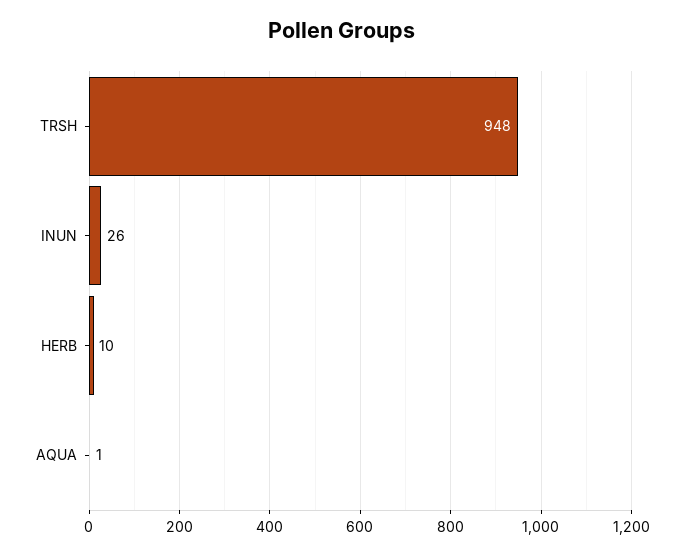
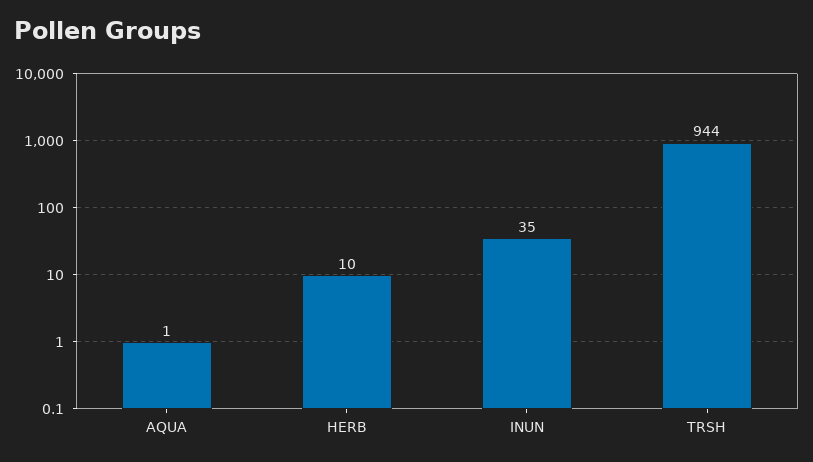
  {
-   "TRSH": 948,
+   "TRSH": 944,
-   "INUN": 26,
+   "INUN": 35,
    "HERB": 10,
    "AQUA": 1
  }

